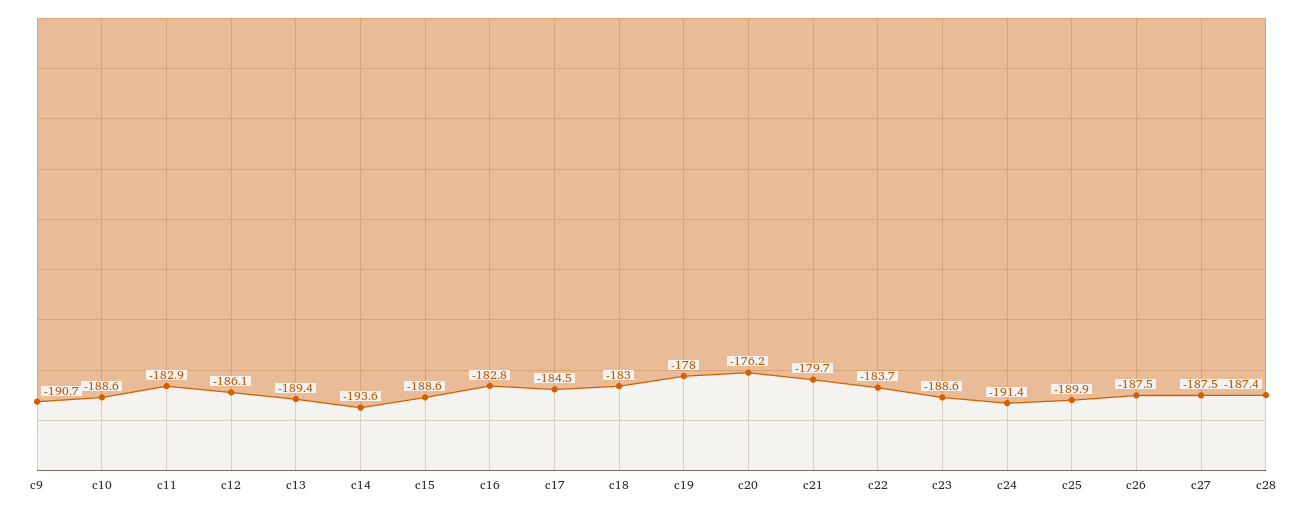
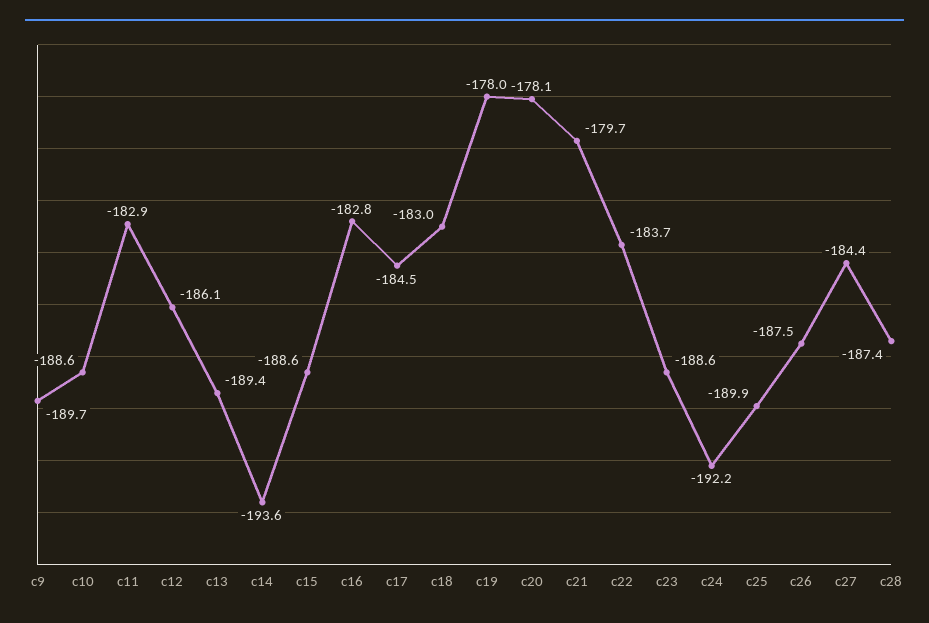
  {
-   "c9": -190.7,
+   "c9": -189.7,
    "c10": -188.6,
    "c11": -182.9,
    "c12": -186.1,
    "c13": -189.4,
    "c14": -193.6,
    "c15": -188.6,
    "c16": -182.8,
    "c17": -184.5,
    "c18": -183,
    "c19": -178,
-   "c20": -176.2,
+   "c20": -178.1,
    "c21": -179.7,
    "c22": -183.7,
    "c23": -188.6,
-   "c24": -191.4,
+   "c24": -192.2,
    "c25": -189.9,
    "c26": -187.5,
-   "c27": -187.5,
+   "c27": -184.4,
    "c28": -187.4
  }

